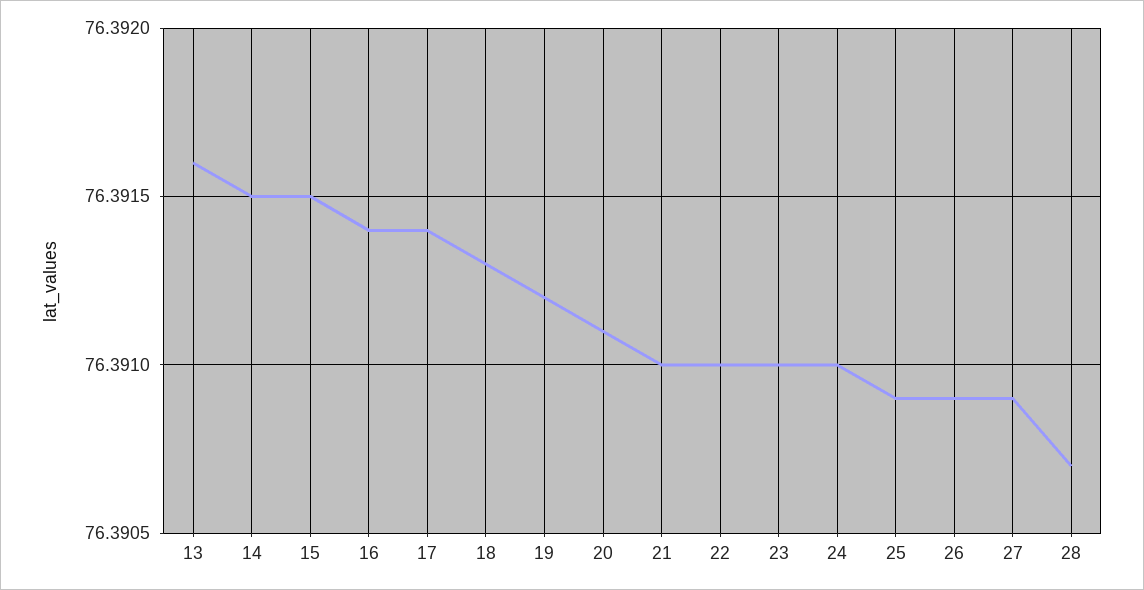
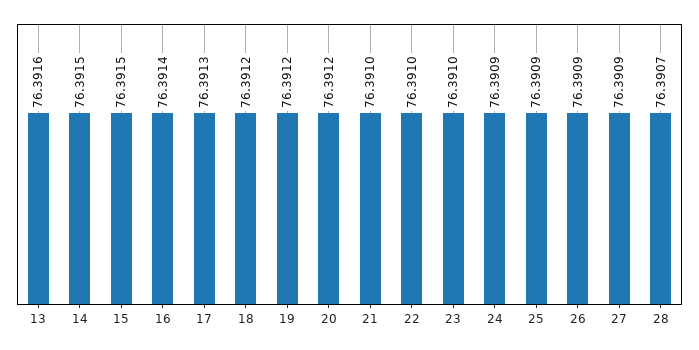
  {
    "13": 76.3916,
    "14": 76.3915,
    "15": 76.3915,
    "16": 76.3914,
-   "17": 76.3914,
+   "17": 76.3913,
-   "18": 76.3913,
+   "18": 76.3912,
    "19": 76.3912,
-   "20": 76.3911,
+   "20": 76.3912,
    "21": 76.391,
    "22": 76.391,
    "23": 76.391,
-   "24": 76.391,
+   "24": 76.3909,
    "25": 76.3909,
    "26": 76.3909,
    "27": 76.3909,
    "28": 76.3907
  }

